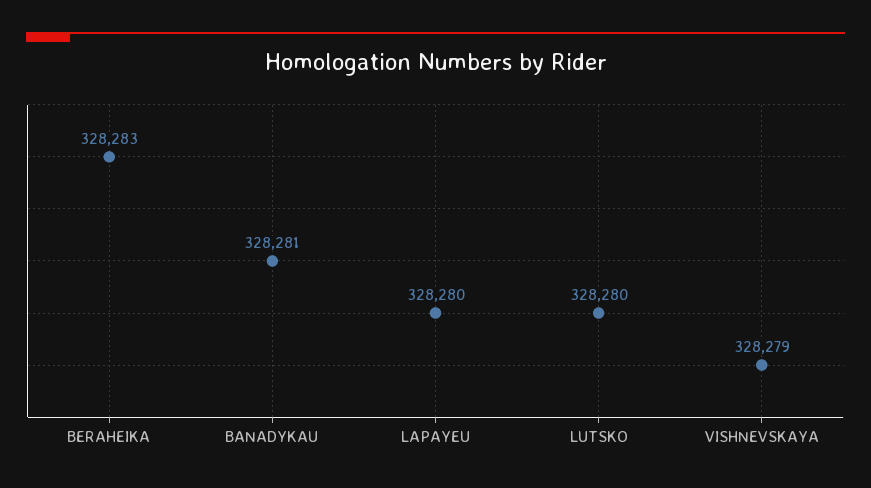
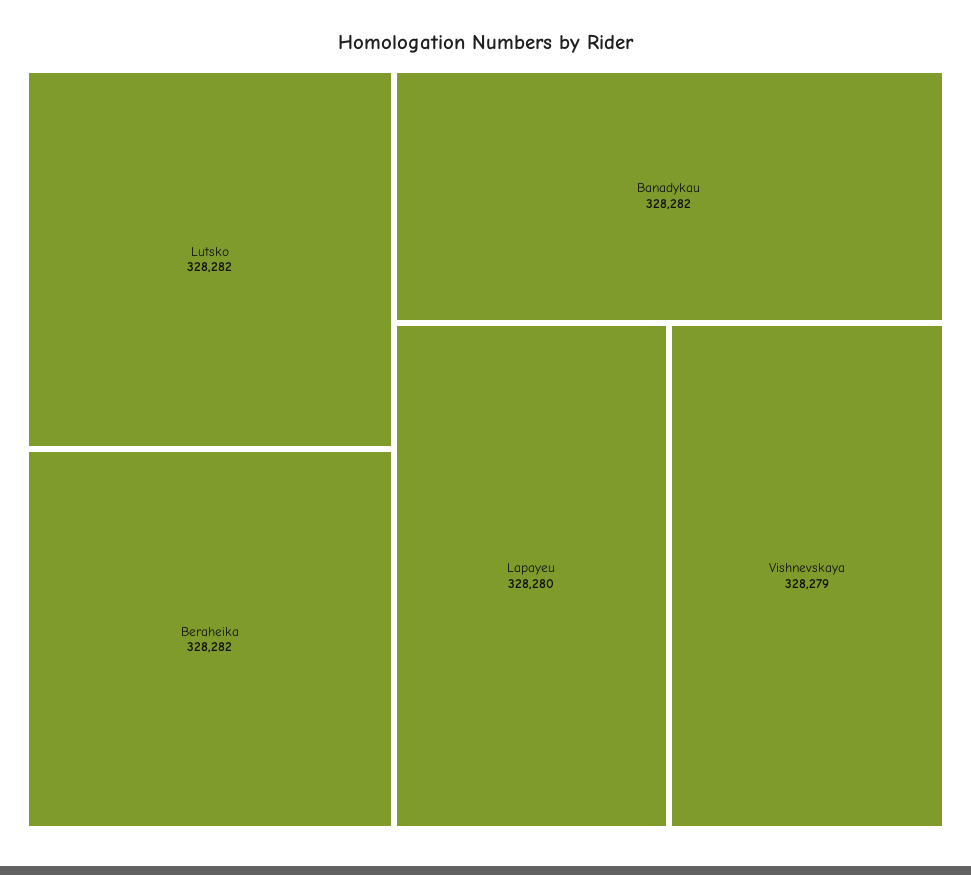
  {
-   "BERAHEIKA": 328283,
+   "BERAHEIKA": 328282,
-   "BANADYKAU": 328281,
+   "BANADYKAU": 328282,
    "LAPAYEU": 328280,
-   "LUTSKO": 328280,
+   "LUTSKO": 328282,
    "VISHNEVSKAYA": 328279
  }

